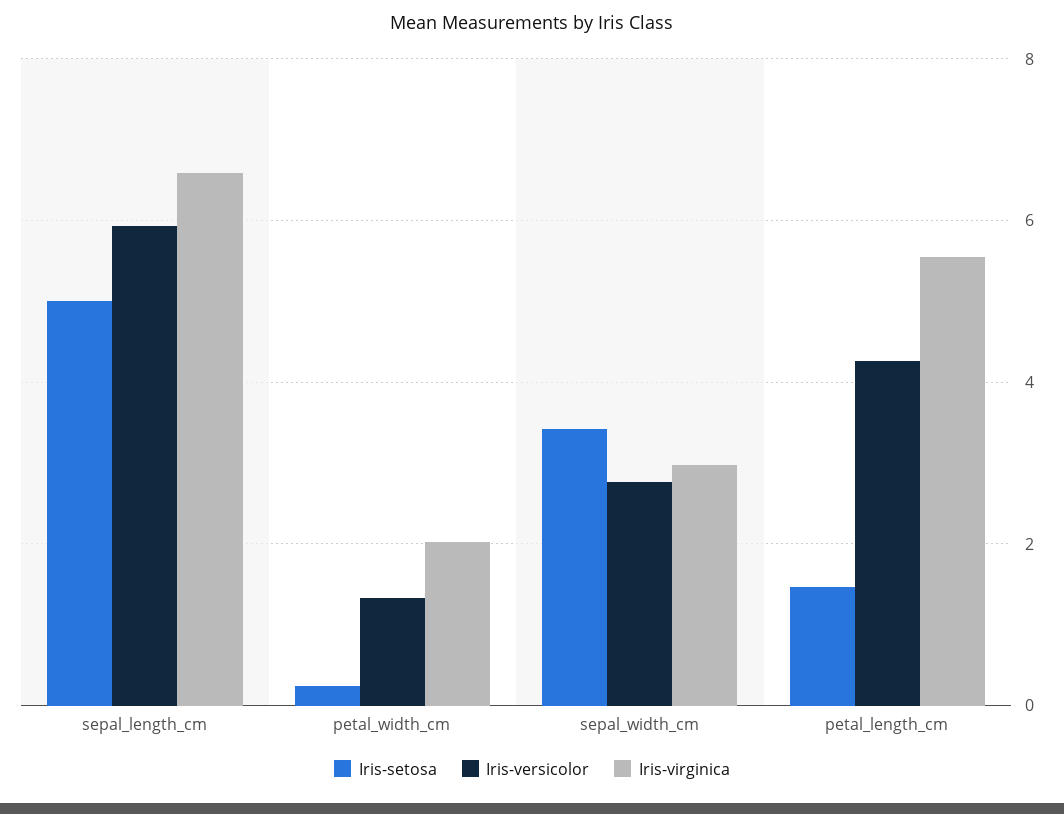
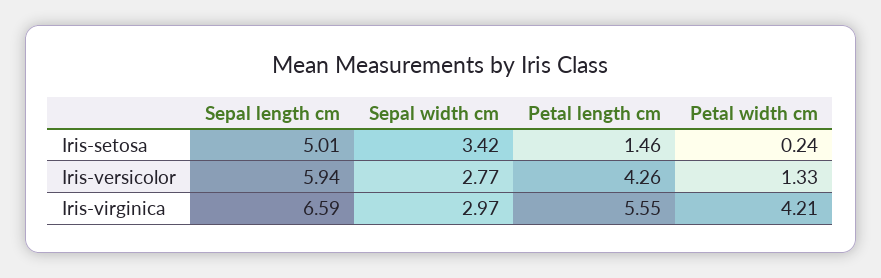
  {
    "Iris-setosa": {
      "sepal_length_cm": 5.01,
      "petal_width_cm": 0.24,
      "sepal_width_cm": 3.42,
      "petal_length_cm": 1.46
    },
    "Iris-versicolor": {
      "sepal_length_cm": 5.94,
      "petal_width_cm": 1.33,
      "sepal_width_cm": 2.77,
      "petal_length_cm": 4.26
    },
    "Iris-virginica": {
      "sepal_length_cm": 6.59,
-     "petal_width_cm": 2,
+     "petal_width_cm": 4.21,
      "sepal_width_cm": 2.97,
      "petal_length_cm": 5.55
    }
  }

